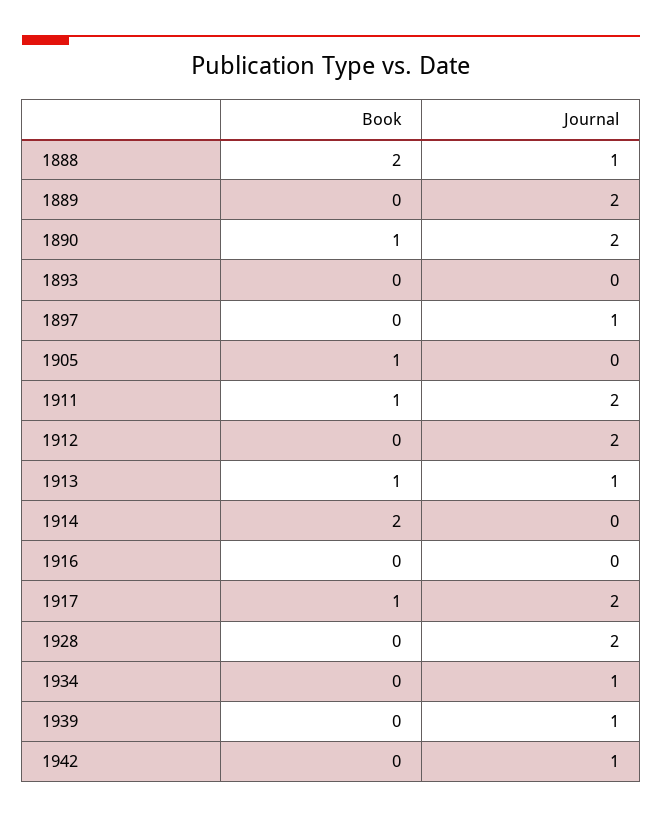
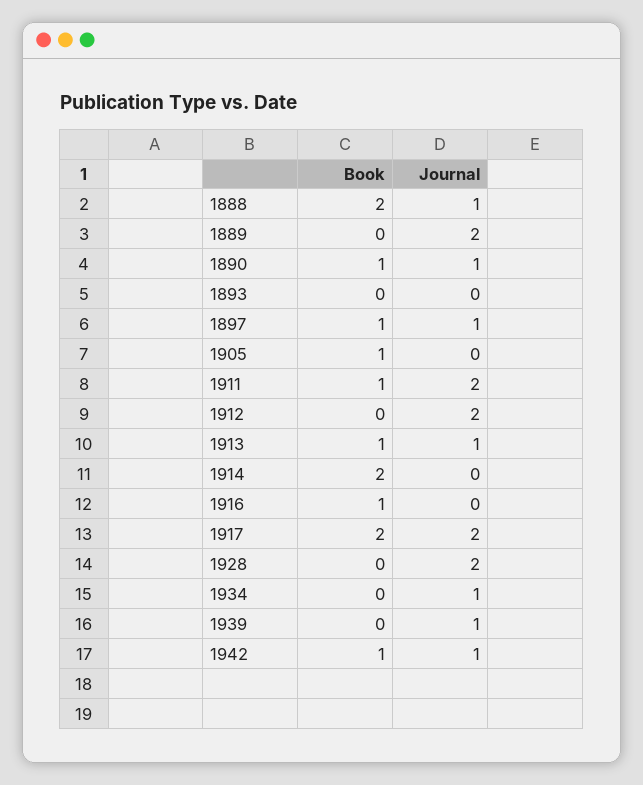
  {
    "Book": {
      "1888": 2,
      "1889": 0,
      "1890": 1,
      "1893": 0,
-     "1897": 0,
+     "1897": 1,
      "1905": 1,
      "1911": 1,
      "1912": 0,
      "1913": 1,
      "1914": 2,
-     "1916": 0,
+     "1916": 1,
-     "1917": 1,
+     "1917": 2,
      "1928": 0,
      "1934": 0,
      "1939": 0,
-     "1942": 0
+     "1942": 1
    },
    "Journal": {
      "1888": 1,
      "1889": 2,
-     "1890": 2,
+     "1890": 1,
      "1893": 0,
      "1897": 1,
      "1905": 0,
      "1911": 2,
      "1912": 2,
      "1913": 1,
      "1914": 0,
      "1916": 0,
      "1917": 2,
      "1928": 2,
      "1934": 1,
      "1939": 1,
      "1942": 1
    }
  }

